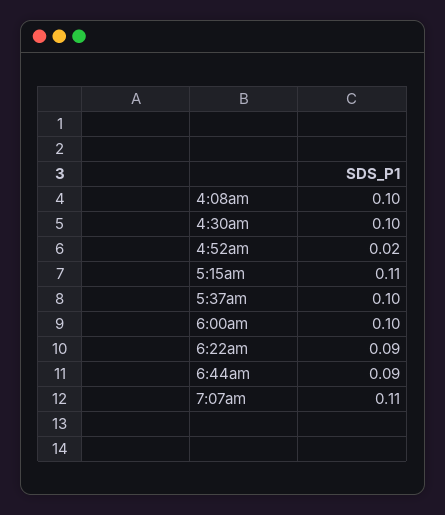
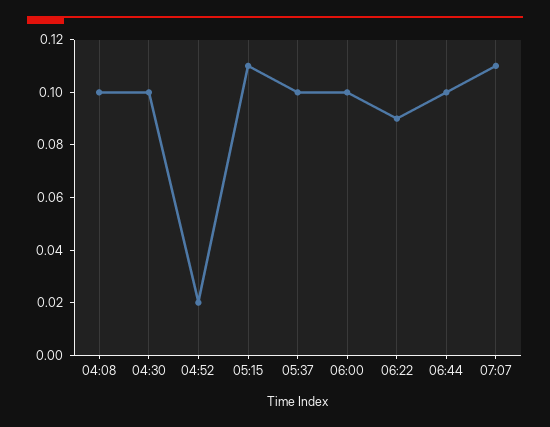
  {
    "4:08am": 0.1,
    "4:30am": 0.1,
    "4:52am": 0.02,
    "5:15am": 0.11,
    "5:37am": 0.1,
    "6:00am": 0.1,
    "6:22am": 0.09,
-   "6:44am": 0.09,
+   "6:44am": 0.1,
    "7:07am": 0.11
  }

